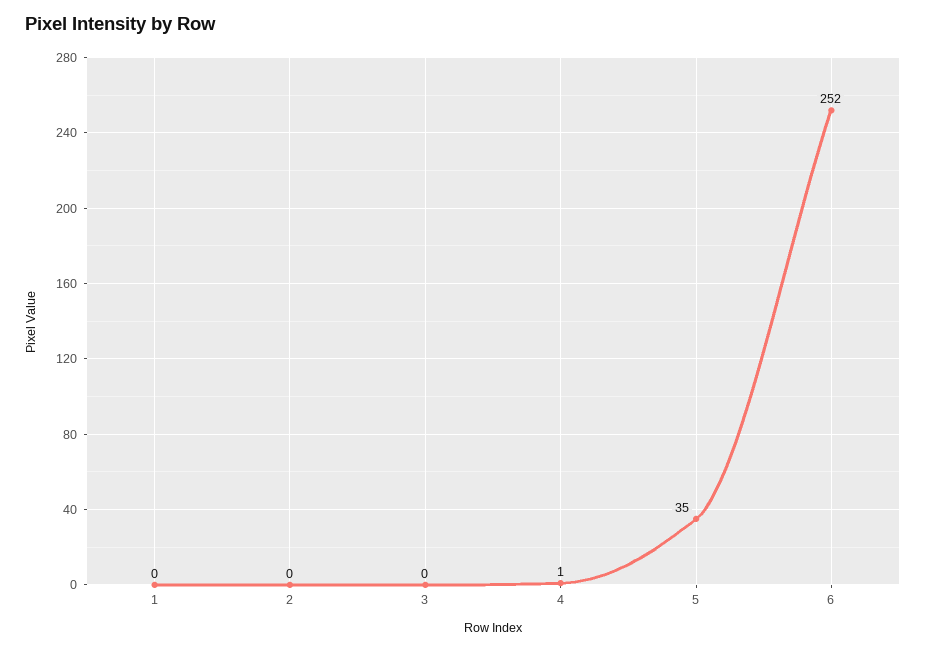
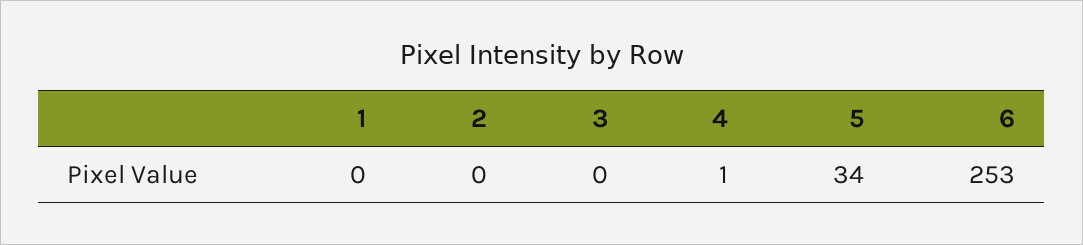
  {
    "1": 0,
    "2": 0,
    "3": 0,
    "4": 1,
-   "5": 35,
+   "5": 34,
-   "6": 252
+   "6": 253
  }

